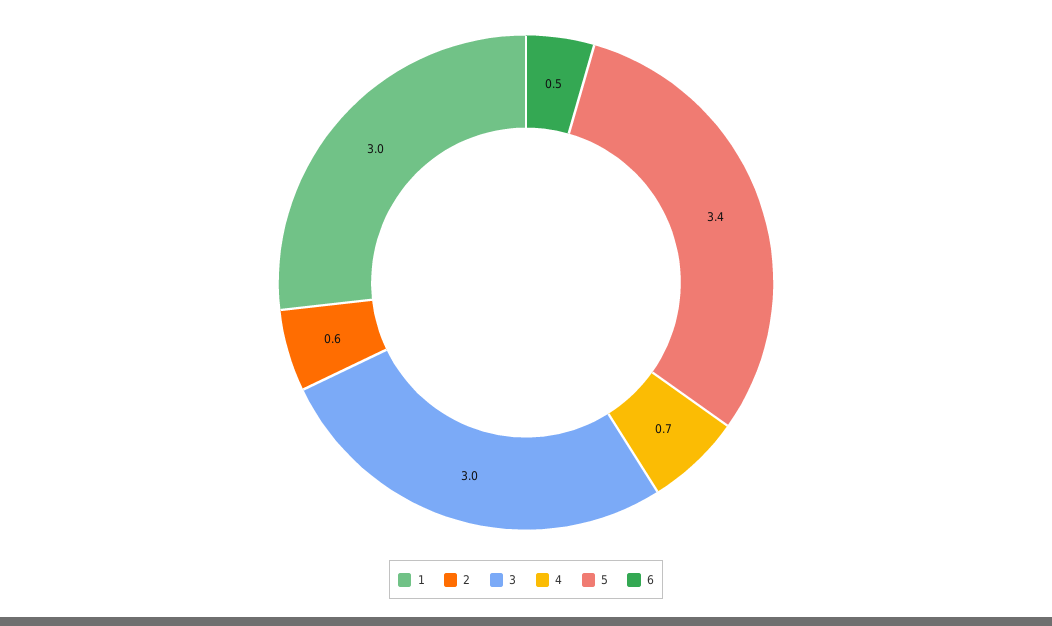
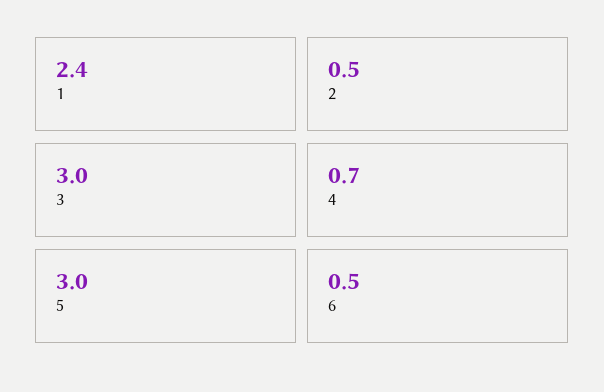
  {
-   "1": 3,
+   "1": 2.4,
-   "2": 0.6,
+   "2": 0.5,
    "3": 3,
    "4": 0.7,
-   "5": 3.4,
+   "5": 3,
    "6": 0.5
  }

